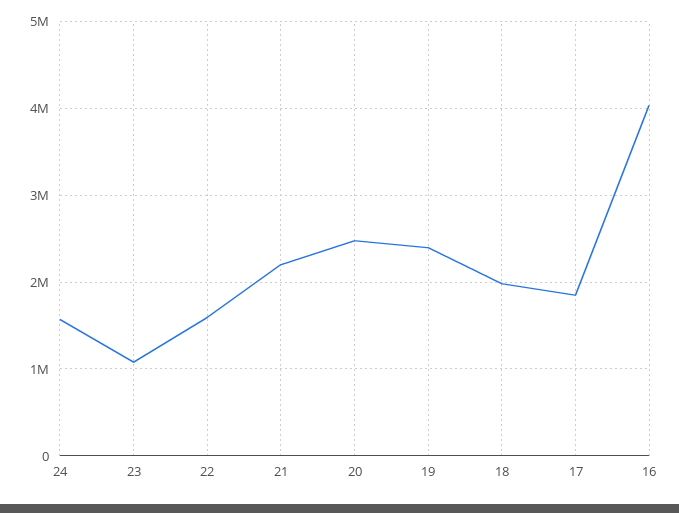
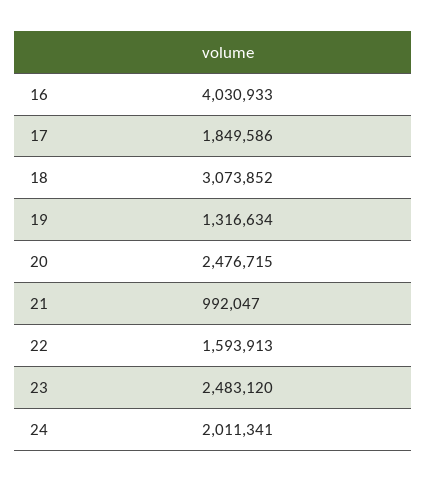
  {
-   "24": 1600000,
+   "24": 2011341,
-   "23": 1100000,
+   "23": 2483120,
    "22": 1593913,
-   "21": 2200000,
+   "21": 992047,
    "20": 2476715,
-   "19": 2400000,
+   "19": 1316634,
-   "18": 2000000,
+   "18": 3073852,
    "17": 1849586,
    "16": 4030933
  }

